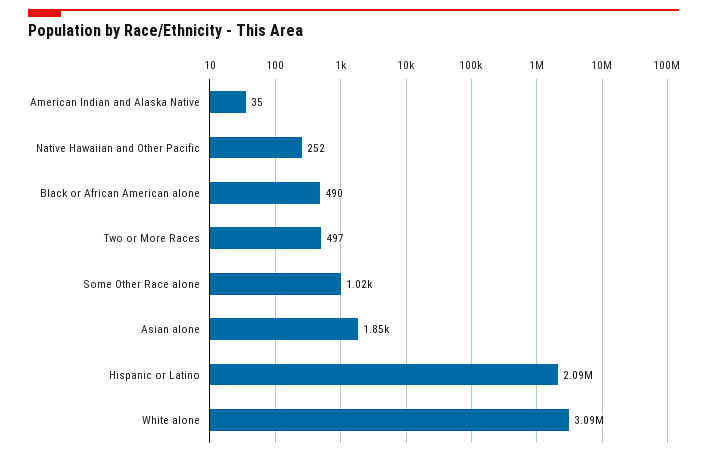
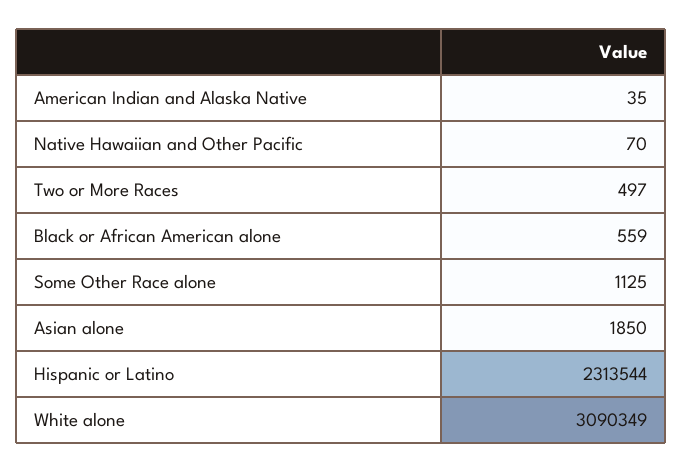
  {
    "American Indian and Alaska Native": 35,
-   "Native Hawaiian and Other Pacific": 252,
+   "Native Hawaiian and Other Pacific": 70,
-   "Black or African American alone": 490,
+   "Black or African American alone": 559,
    "Two or More Races": 497,
-   "Some Other Race alone": 1020,
+   "Some Other Race alone": 1125,
    "Asian alone": 1850,
-   "Hispanic or Latino": 2090000,
+   "Hispanic or Latino": 2313544,
    "White alone": 3090349
  }

